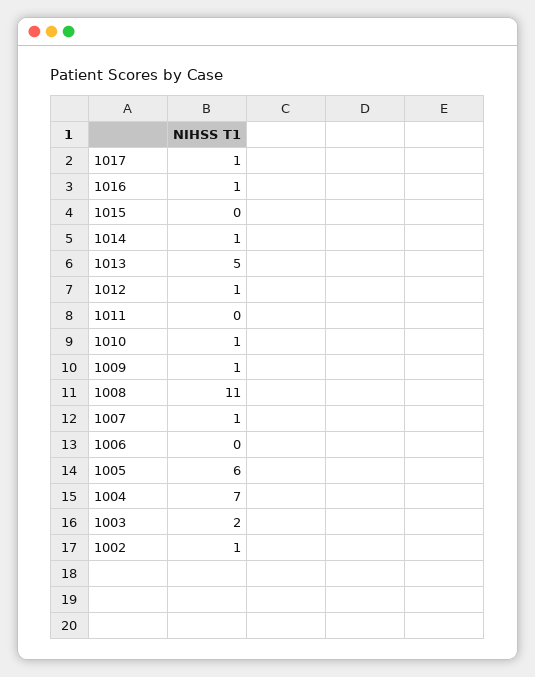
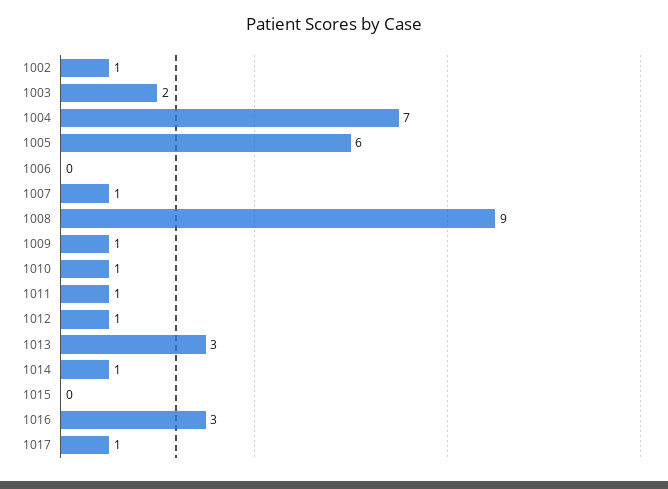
  {
    "1017": 1,
-   "1016": 1,
+   "1016": 3,
    "1015": 0,
    "1014": 1,
-   "1013": 5,
+   "1013": 3,
    "1012": 1,
-   "1011": 0,
+   "1011": 1,
    "1010": 1,
    "1009": 1,
-   "1008": 11,
+   "1008": 9,
    "1007": 1,
    "1006": 0,
    "1005": 6,
    "1004": 7,
    "1003": 2,
    "1002": 1
  }

